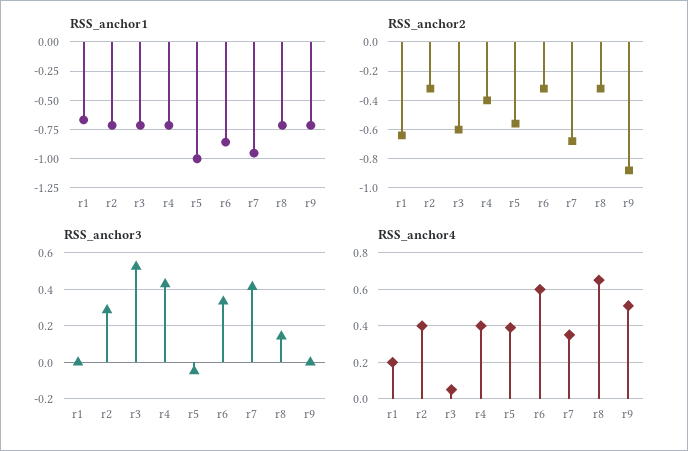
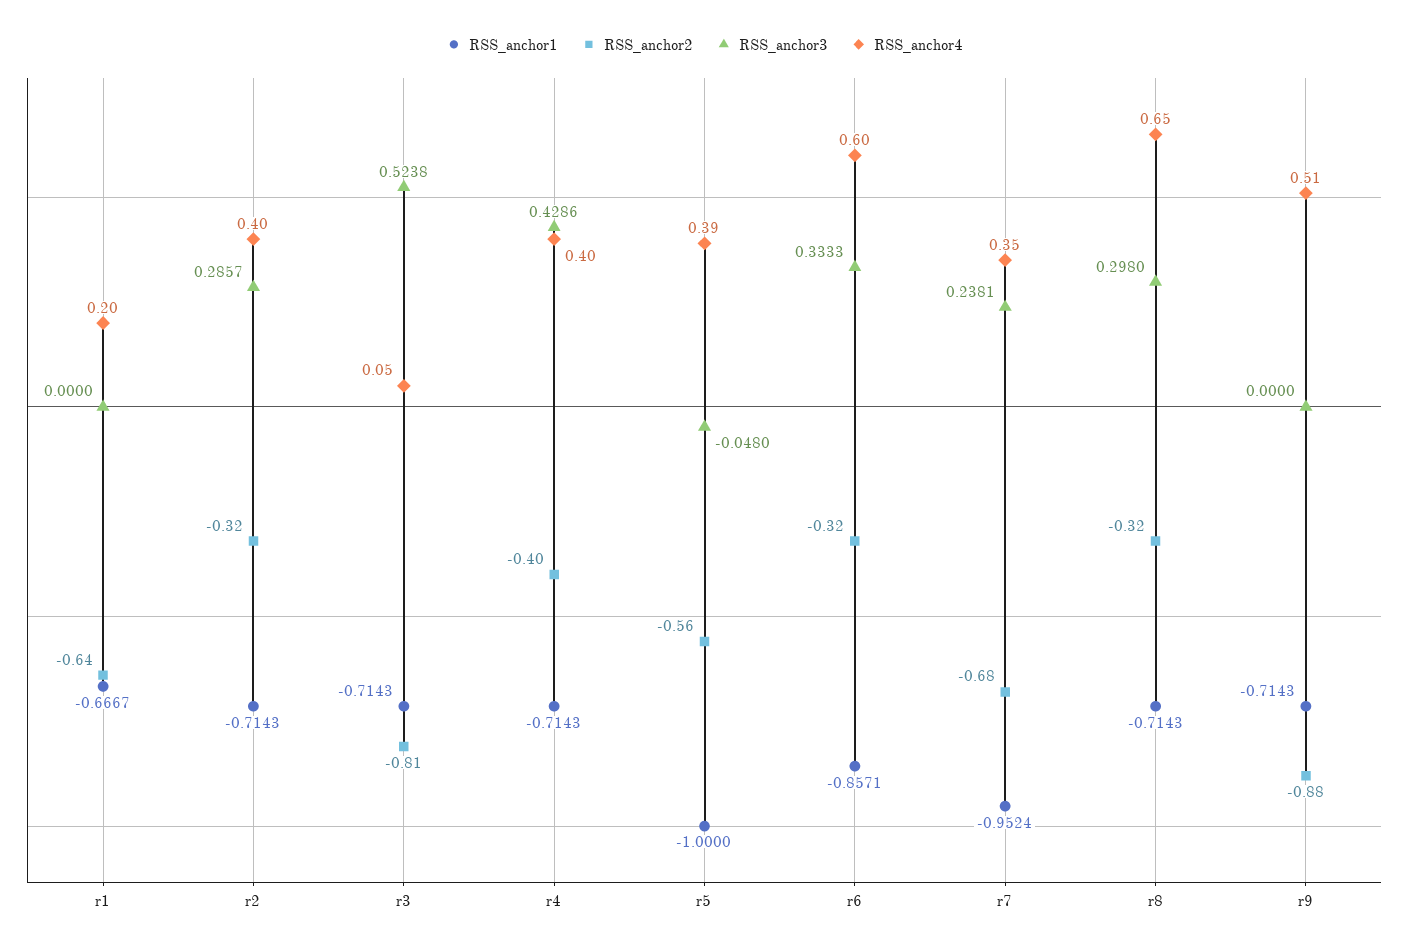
  {
    "RSS_anchor1": {
      "r1": -0.6667,
      "r2": -0.7143,
      "r3": -0.7143,
      "r4": -0.7143,
      "r5": -1,
      "r6": -0.8571,
      "r7": -0.9524,
      "r8": -0.7143,
      "r9": -0.7143
    },
    "RSS_anchor2": {
      "r1": -0.64,
      "r2": -0.32,
-     "r3": -0.6,
+     "r3": -0.81,
      "r4": -0.4,
      "r5": -0.56,
      "r6": -0.32,
      "r7": -0.68,
      "r8": -0.32,
      "r9": -0.88
    },
    "RSS_anchor3": {
      "r1": 0,
      "r2": 0.2857,
      "r3": 0.5238,
      "r4": 0.4286,
      "r5": -0.048,
      "r6": 0.3333,
-     "r7": 0.4,
+     "r7": 0.2381,
-     "r8": 0.15,
+     "r8": 0.298,
      "r9": 0
    },
    "RSS_anchor4": {
      "r1": 0.2,
      "r2": 0.4,
      "r3": 0.05,
      "r4": 0.4,
      "r5": 0.39,
      "r6": 0.6,
      "r7": 0.35,
      "r8": 0.65,
      "r9": 0.51
    }
  }

